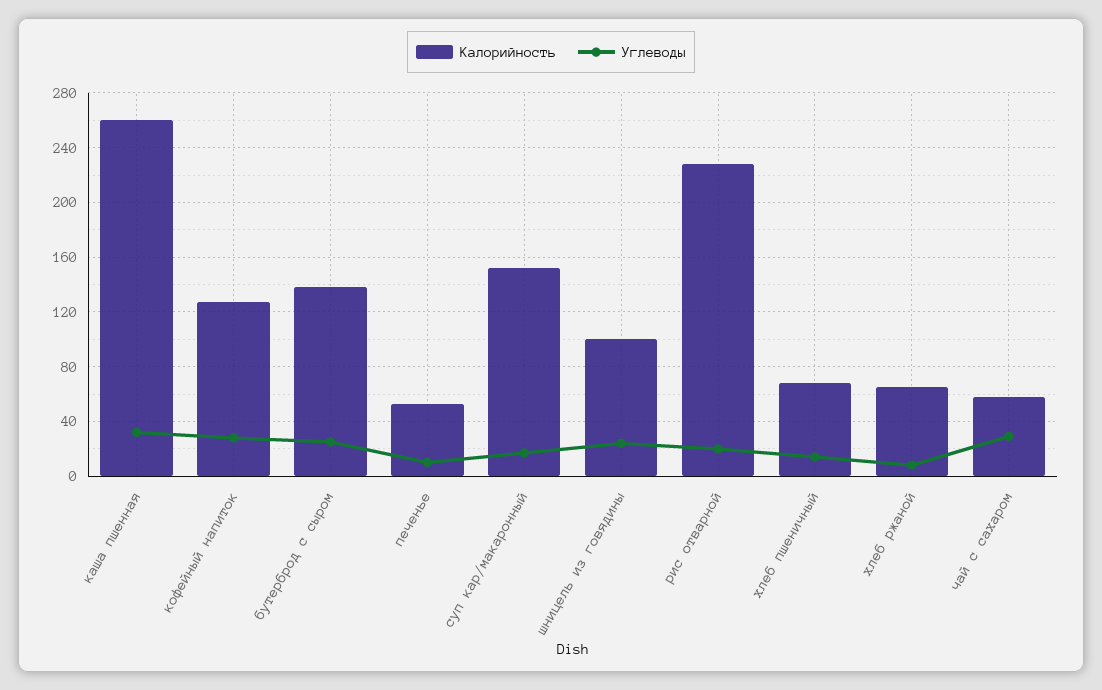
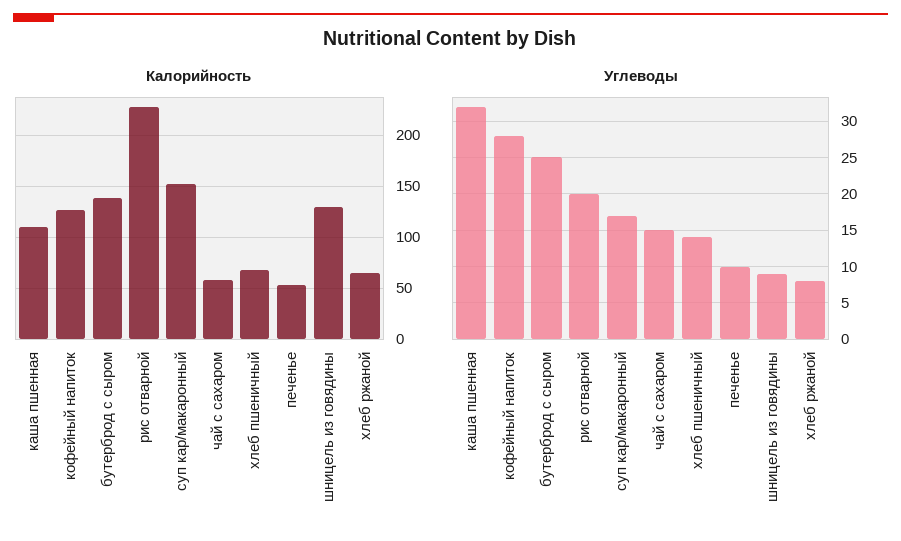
  {
    "Калорийность": {
-     "каша пшенная": 260,
+     "каша пшенная": 110,
      "кофейный напиток": 125,
      "бутерброд с сыром": 140,
      "печенье": 55,
      "суп кар/макаронный": 150,
-     "шницель из говядины": 100,
+     "шницель из говядины": 130,
      "рис отварной": 230,
      "хлеб пшеничный": 70,
      "хлеб ржаной": 65,
      "чай с сахаром": 60
    },
    "Углеводы": {
      "каша пшенная": 32,
      "кофейный напиток": 28,
      "бутерброд с сыром": 25,
      "печенье": 10,
      "суп кар/макаронный": 17,
-     "шницель из говядины": 25,
+     "шницель из говядины": 9,
      "рис отварной": 20,
      "хлеб пшеничный": 14,
      "хлеб ржаной": 8,
-     "чай с сахаром": 30
+     "чай с сахаром": 15
    }
  }

